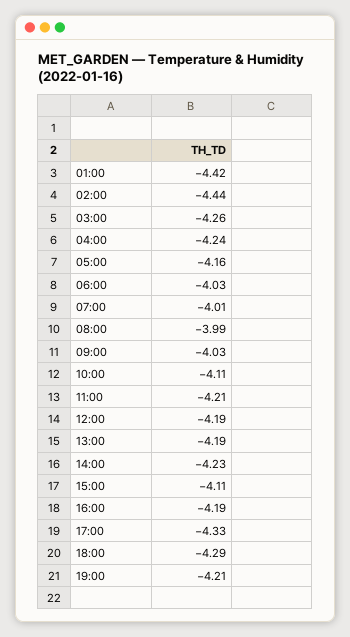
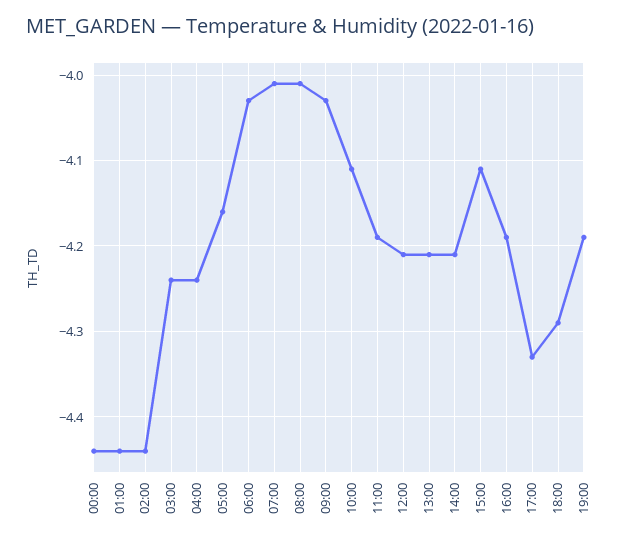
  {
-   "01:00": -4.42,
+   "01:00": -4.44,
    "02:00": -4.44,
-   "03:00": -4.26,
+   "03:00": -4.24,
    "04:00": -4.24,
    "05:00": -4.16,
    "06:00": -4.03,
    "07:00": -4.01,
-   "08:00": -3.99,
+   "08:00": -4.01,
    "09:00": -4.03,
    "10:00": -4.11,
-   "11:00": -4.21,
+   "11:00": -4.19,
-   "12:00": -4.19,
+   "12:00": -4.21,
-   "13:00": -4.19,
+   "13:00": -4.21,
-   "14:00": -4.23,
+   "14:00": -4.21,
    "15:00": -4.11,
    "16:00": -4.19,
    "17:00": -4.33,
    "18:00": -4.29,
-   "19:00": -4.21
+   "19:00": -4.19,
+   "00:00": -4.44
  }

